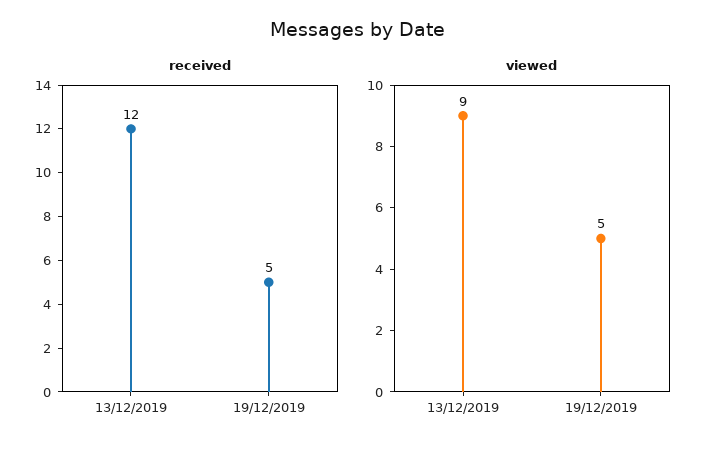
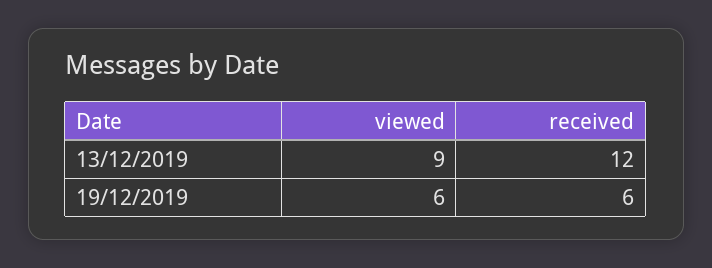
  {
    "received": {
      "13/12/2019": 12,
-     "19/12/2019": 5
+     "19/12/2019": 6
    },
    "viewed": {
      "13/12/2019": 9,
-     "19/12/2019": 5
+     "19/12/2019": 6
    }
  }

